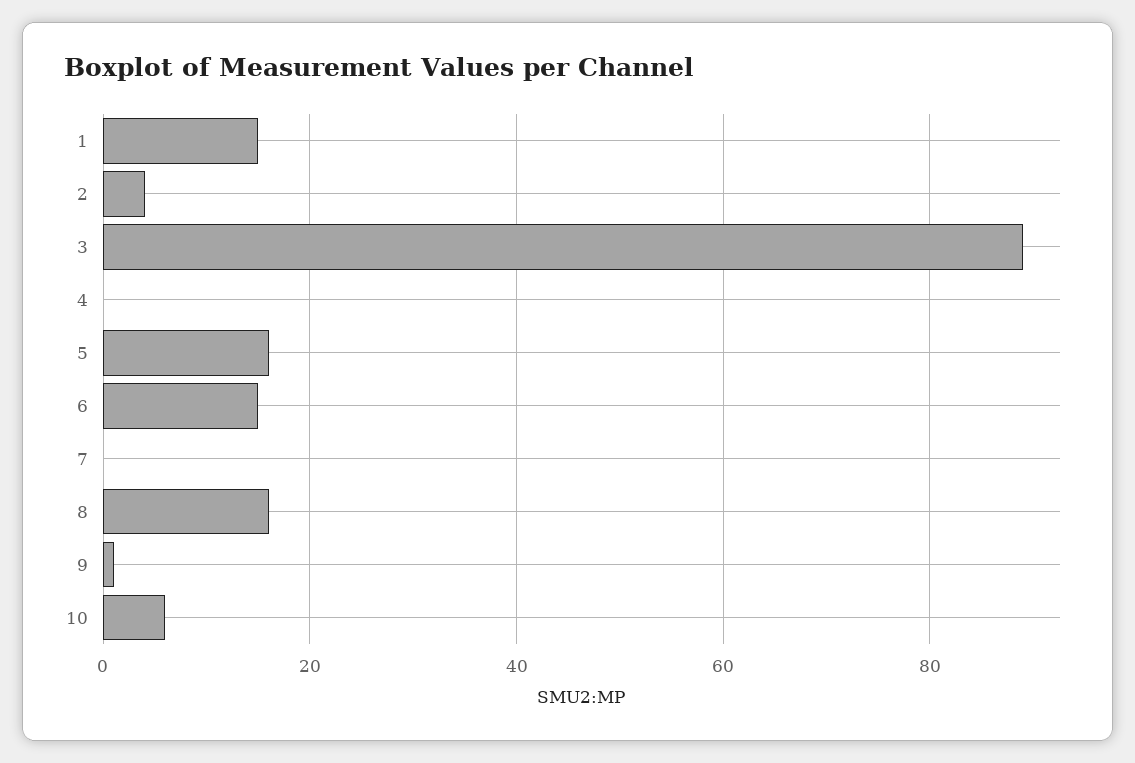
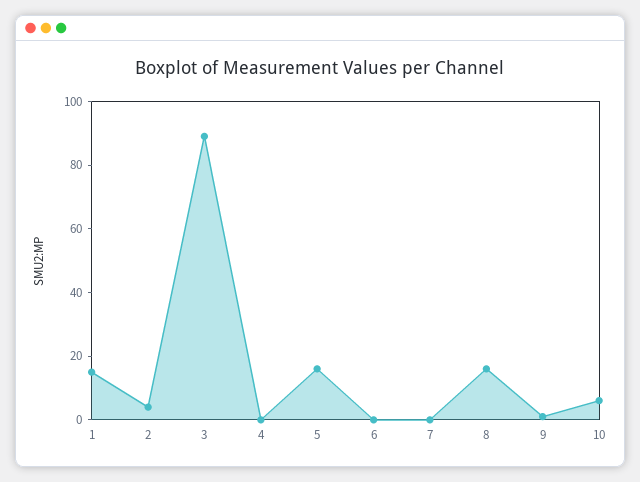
  {
    "1": 15,
    "2": 5,
    "3": 90,
    "4": 0,
    "5": 15,
-   "6": 15,
+   "6": 0,
    "7": 0,
    "8": 15,
    "9": 0,
    "10": 5
  }

